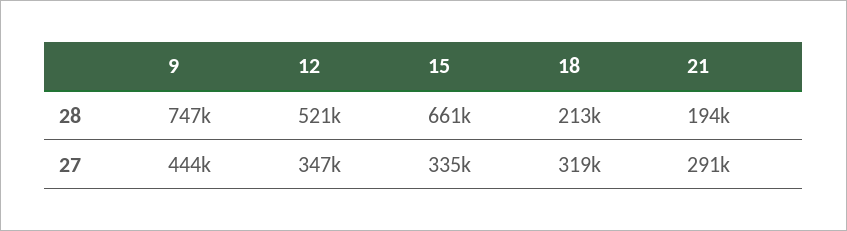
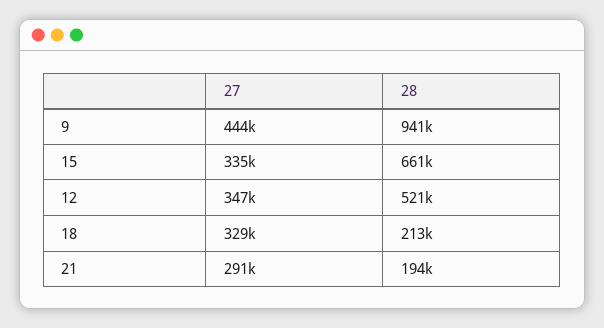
  {
    "9": {
-     "28": 747000,
+     "28": 941000,
      "27": 444000
    },
    "12": {
      "28": 521000,
      "27": 347000
    },
    "15": {
      "28": 661000,
      "27": 335000
    },
    "18": {
      "28": 213000,
-     "27": 319000
+     "27": 329000
    },
    "21": {
      "28": 194000,
      "27": 291000
    }
  }

